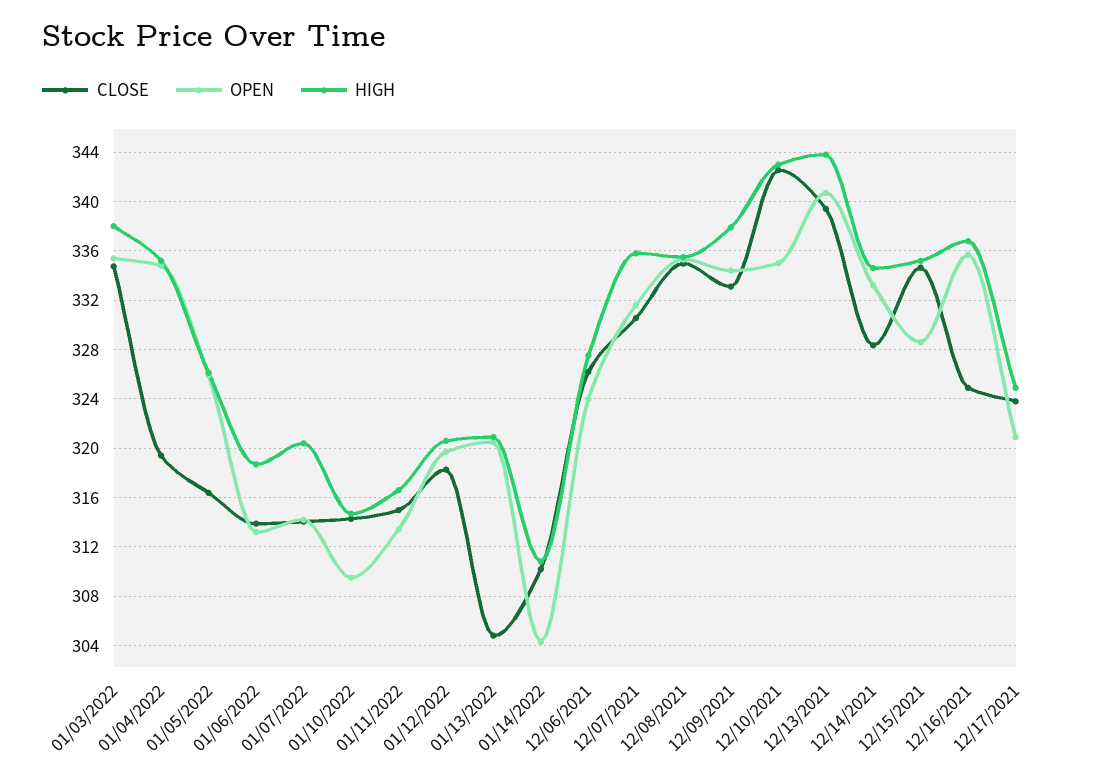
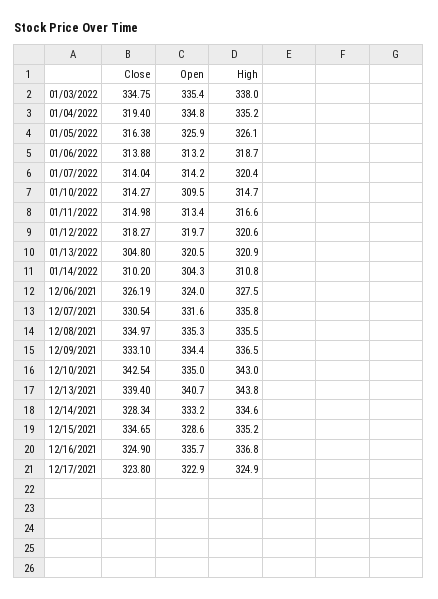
  {
    "CLOSE": {
      "01/03/2022": 334.75,
      "01/04/2022": 319.4,
      "01/05/2022": 316.38,
      "01/06/2022": 313.88,
      "01/07/2022": 314.04,
      "01/10/2022": 314.27,
      "01/11/2022": 314.98,
      "01/12/2022": 318.27,
      "01/13/2022": 304.8,
      "01/14/2022": 310.2,
      "12/06/2021": 326.19,
      "12/07/2021": 330.54,
      "12/08/2021": 334.97,
      "12/09/2021": 333.1,
      "12/10/2021": 342.54,
      "12/13/2021": 339.4,
      "12/14/2021": 328.34,
      "12/15/2021": 334.65,
      "12/16/2021": 324.9,
      "12/17/2021": 323.8
    },
    "OPEN": {
      "01/03/2022": 335.4,
      "01/04/2022": 334.8,
      "01/05/2022": 325.9,
      "01/06/2022": 313.2,
      "01/07/2022": 314.2,
      "01/10/2022": 309.5,
      "01/11/2022": 313.4,
      "01/12/2022": 319.7,
      "01/13/2022": 320.5,
      "01/14/2022": 304.3,
      "12/06/2021": 324,
      "12/07/2021": 331.6,
      "12/08/2021": 335.3,
      "12/09/2021": 334.4,
      "12/10/2021": 335,
      "12/13/2021": 340.7,
      "12/14/2021": 333.2,
      "12/15/2021": 328.6,
      "12/16/2021": 335.7,
-     "12/17/2021": 321
+     "12/17/2021": 322.9
    },
    "HIGH": {
      "01/03/2022": 338,
      "01/04/2022": 335.2,
      "01/05/2022": 326.1,
      "01/06/2022": 318.7,
      "01/07/2022": 320.4,
      "01/10/2022": 314.7,
      "01/11/2022": 316.6,
      "01/12/2022": 320.6,
      "01/13/2022": 320.9,
      "01/14/2022": 310.8,
      "12/06/2021": 327.5,
      "12/07/2021": 335.8,
      "12/08/2021": 335.5,
-     "12/09/2021": 338,
+     "12/09/2021": 336.5,
      "12/10/2021": 343,
      "12/13/2021": 343.8,
      "12/14/2021": 334.6,
      "12/15/2021": 335.2,
      "12/16/2021": 336.8,
      "12/17/2021": 324.9
    }
  }

